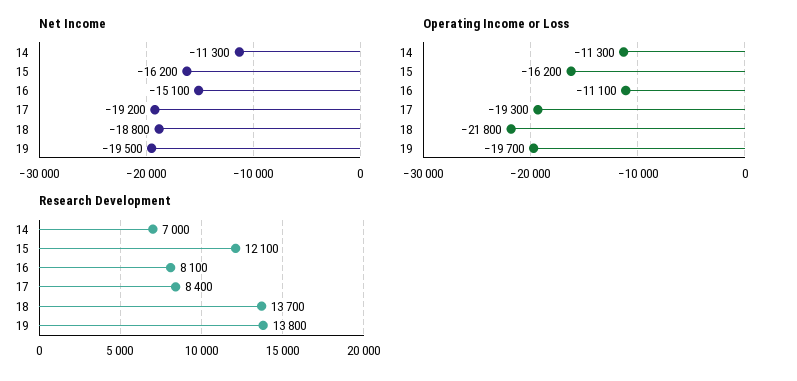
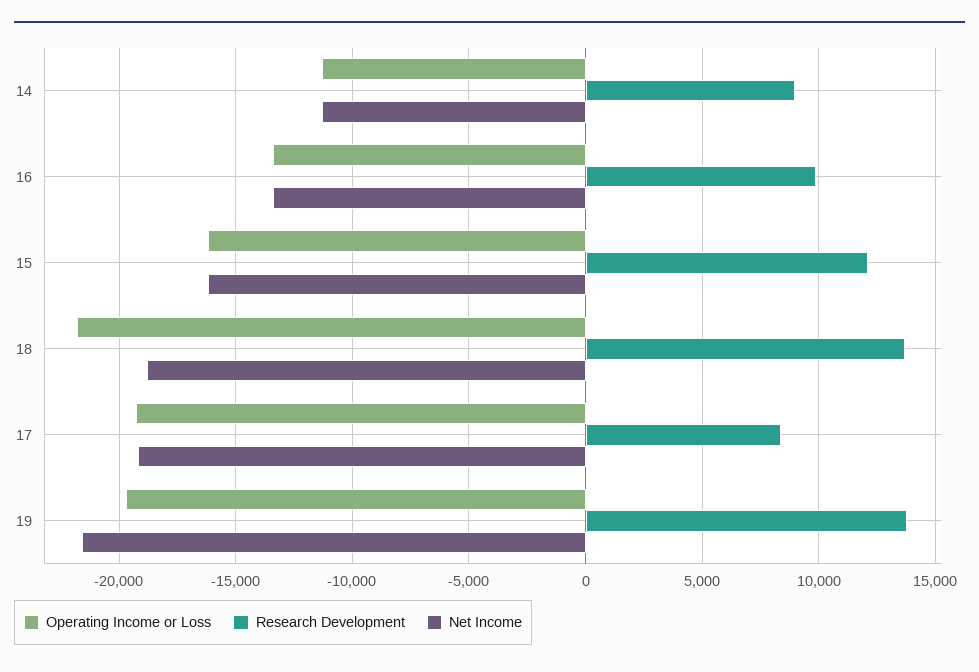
  {
    "Net Income": {
      "14": -11300,
      "15": -16200,
-     "16": -15100,
+     "16": -13500,
      "17": -19200,
      "18": -18800,
-     "19": -19500
+     "19": -21500
    },
    "Operating Income or Loss": {
      "14": -11300,
      "15": -16200,
-     "16": -11100,
+     "16": -13500,
      "17": -19300,
      "18": -21800,
      "19": -19700
    },
    "Research Development": {
-     "14": 7000,
+     "14": 9000,
      "15": 12100,
-     "16": 8100,
+     "16": 10000,
      "17": 8400,
      "18": 13700,
      "19": 13800
    }
  }

